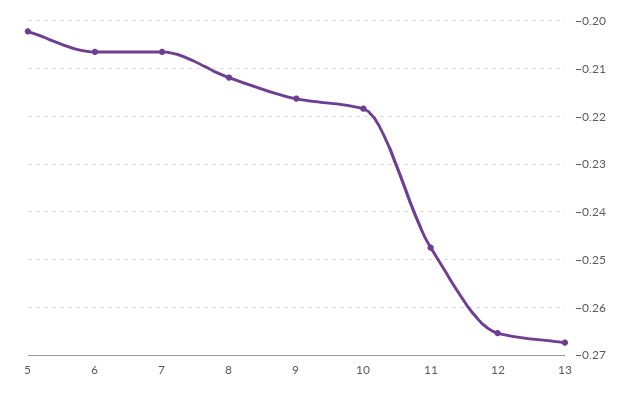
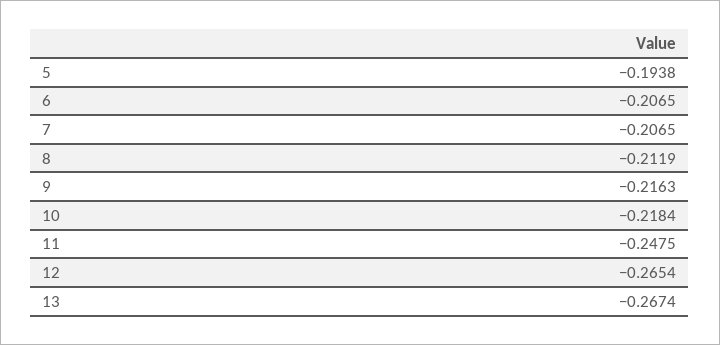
  {
-   "5": -0.202,
+   "5": -0.1938,
    "6": -0.2065,
    "7": -0.2065,
    "8": -0.2119,
    "9": -0.2163,
    "10": -0.2184,
    "11": -0.2475,
    "12": -0.2654,
    "13": -0.2674
  }

